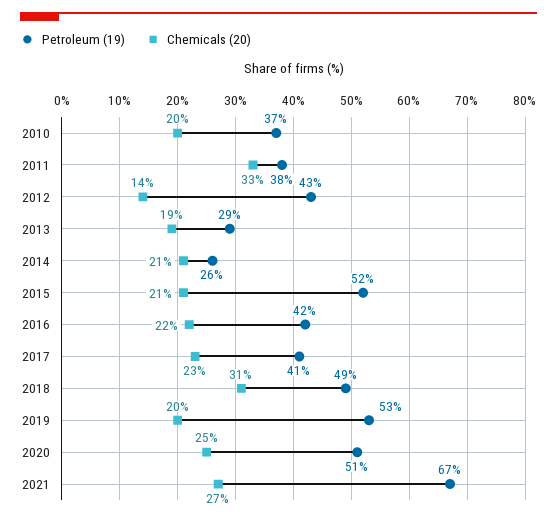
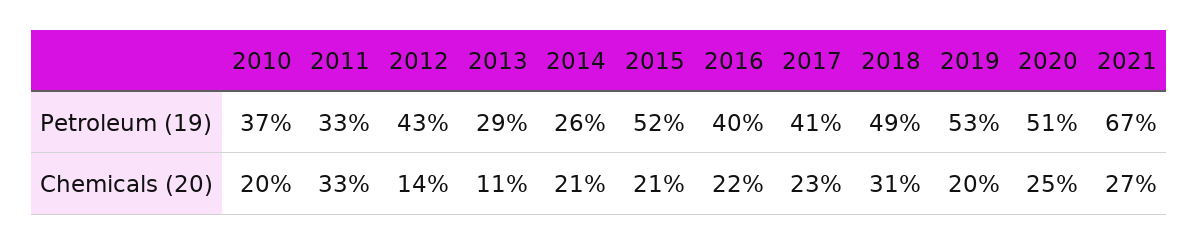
  {
    "Petroleum (19)": {
      "2010": 37,
-     "2011": 38,
+     "2011": 33,
      "2012": 43,
      "2013": 29,
      "2014": 26,
      "2015": 52,
-     "2016": 42,
+     "2016": 40,
      "2017": 41,
      "2018": 49,
      "2019": 53,
      "2020": 51,
      "2021": 67
    },
    "Chemicals (20)": {
      "2010": 20,
      "2011": 33,
      "2012": 14,
-     "2013": 19,
+     "2013": 11,
      "2014": 21,
      "2015": 21,
      "2016": 22,
      "2017": 23,
      "2018": 31,
      "2019": 20,
      "2020": 25,
      "2021": 27
    }
  }

